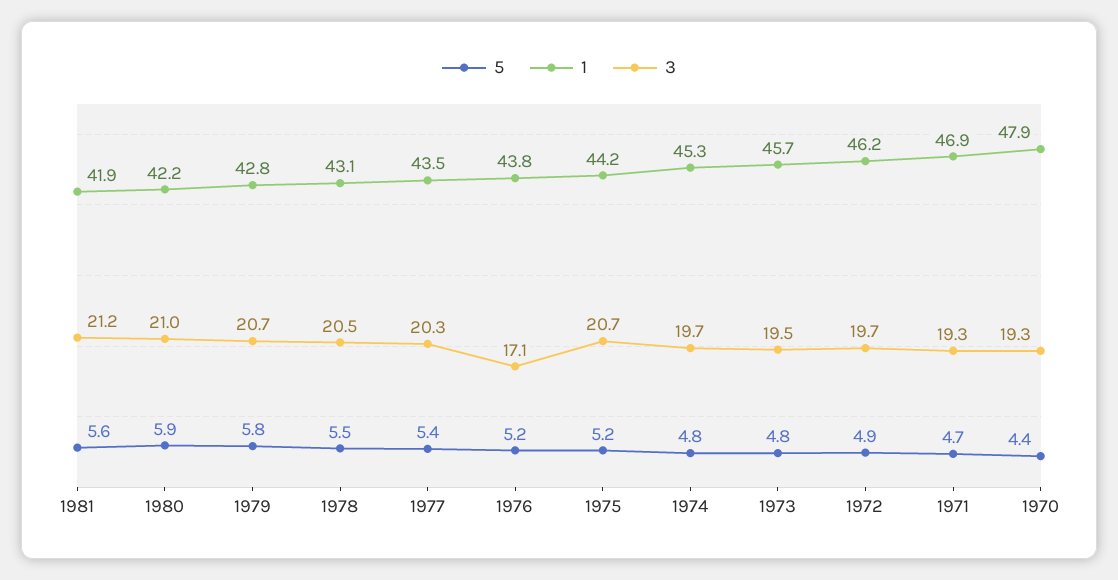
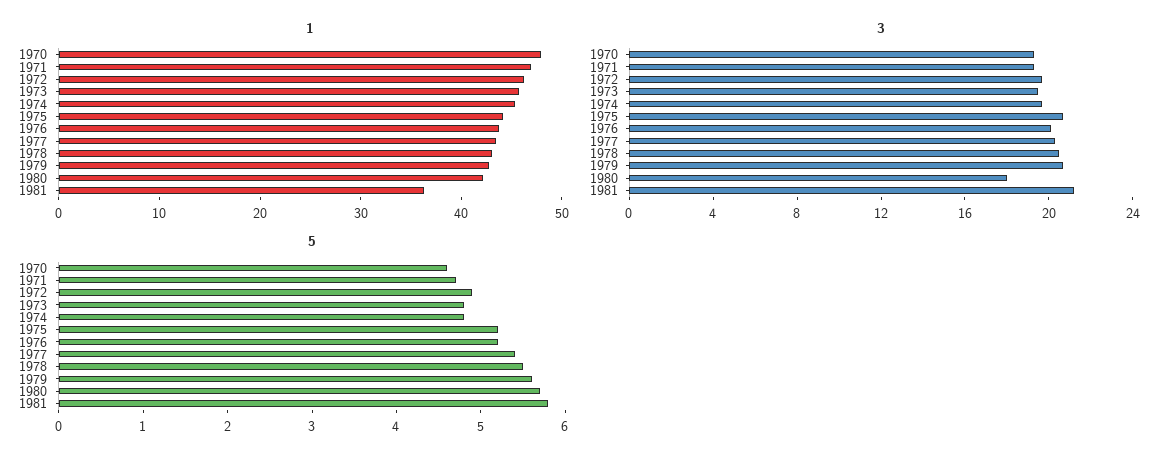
  {
    "5": {
-     "1981": 5.6,
+     "1981": 5.8,
-     "1980": 5.9,
+     "1980": 5.7,
-     "1979": 5.8,
+     "1979": 5.6,
      "1978": 5.5,
      "1977": 5.4,
      "1976": 5.2,
      "1975": 5.2,
      "1974": 4.8,
      "1973": 4.8,
      "1972": 4.9,
      "1971": 4.7,
-     "1970": 4.4
+     "1970": 4.6
    },
    "1": {
-     "1981": 41.9,
+     "1981": 36,
      "1980": 42.2,
      "1979": 42.8,
      "1978": 43.1,
      "1977": 43.5,
      "1976": 43.8,
      "1975": 44.2,
      "1974": 45.3,
      "1973": 45.7,
      "1972": 46.2,
      "1971": 46.9,
      "1970": 47.9
    },
    "3": {
      "1981": 21.2,
-     "1980": 21,
+     "1980": 18,
      "1979": 20.7,
      "1978": 20.5,
      "1977": 20.3,
-     "1976": 17.1,
+     "1976": 20,
      "1975": 20.7,
      "1974": 19.7,
      "1973": 19.5,
      "1972": 19.7,
      "1971": 19.3,
      "1970": 19.3
    }
  }

